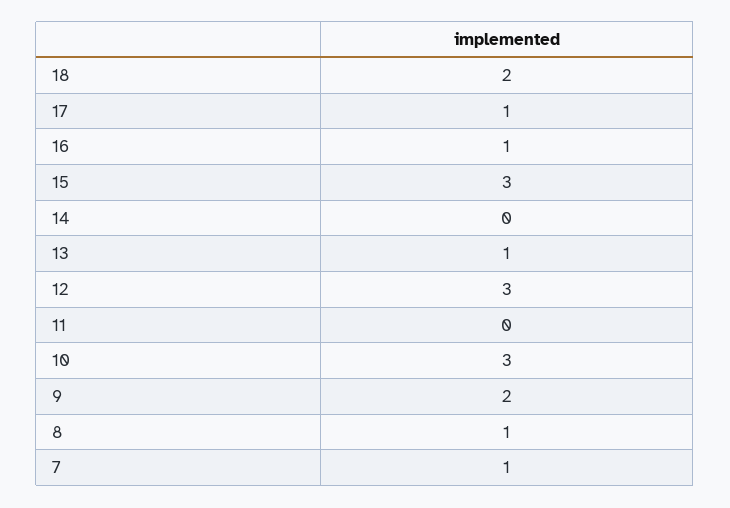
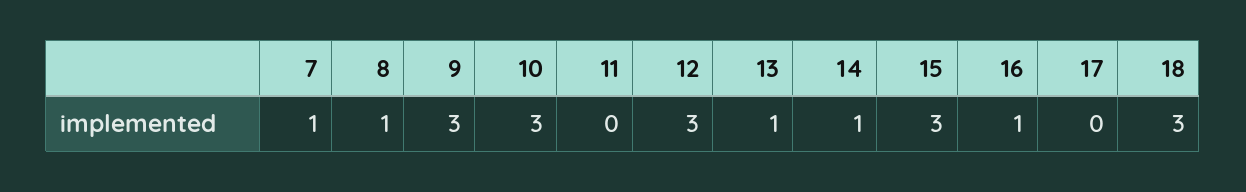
  {
-   "18": 2,
+   "18": 3,
-   "17": 1,
+   "17": 0,
    "16": 1,
    "15": 3,
-   "14": 0,
+   "14": 1,
    "13": 1,
    "12": 3,
    "11": 0,
    "10": 3,
-   "9": 2,
+   "9": 3,
    "8": 1,
    "7": 1
  }

